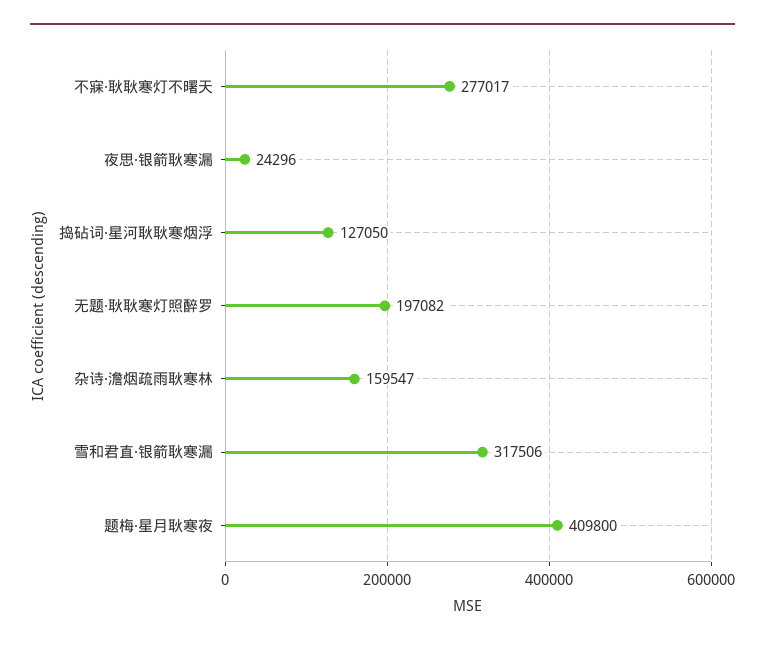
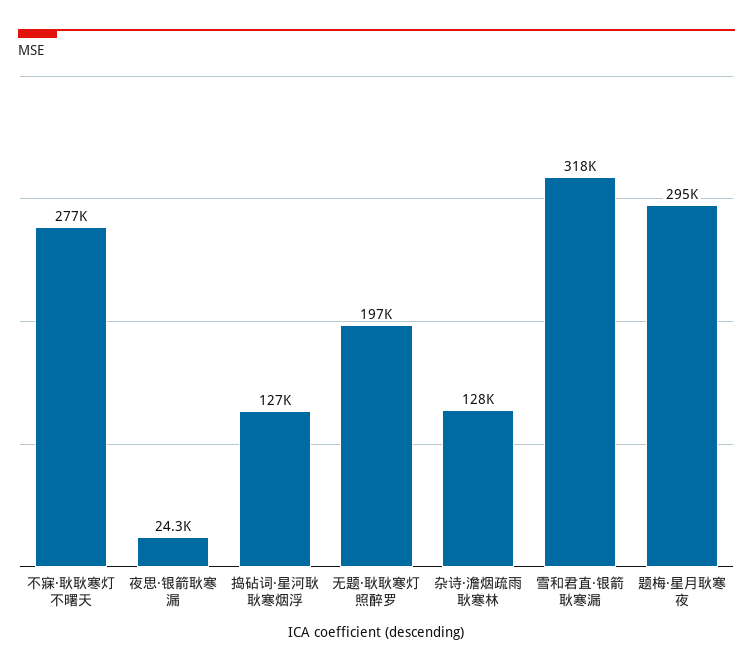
  {
    "不寐·耿耿寒灯不曙天": 277017,
    "夜思·银箭耿寒漏": 24296,
    "捣砧词·星河耿耿寒烟浮": 127050,
    "无题·耿耿寒灯照醉罗": 197082,
-   "杂诗·澹烟疏雨耿寒林": 159547,
+   "杂诗·澹烟疏雨耿寒林": 128000,
    "雪和君直·银箭耿寒漏": 317506,
-   "题梅·星月耿寒夜": 409800
+   "题梅·星月耿寒夜": 295000
  }

